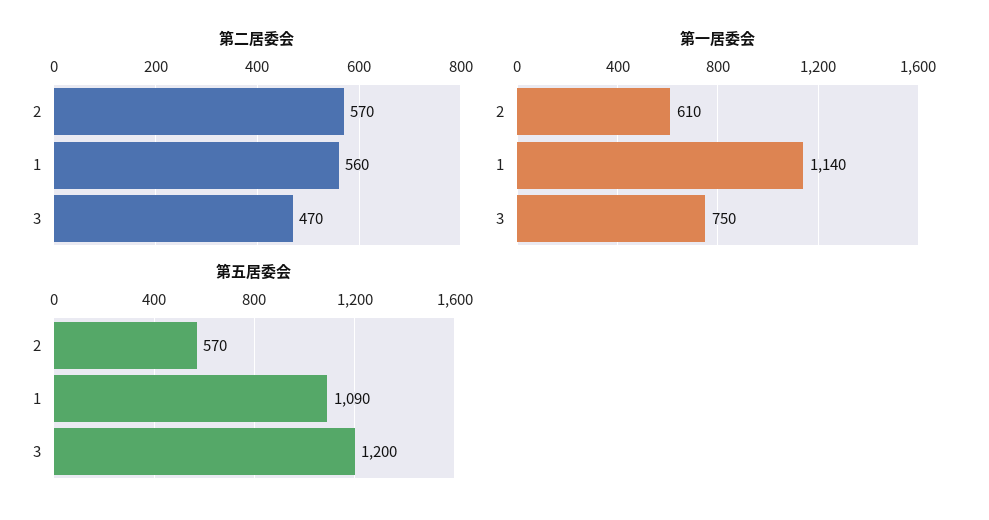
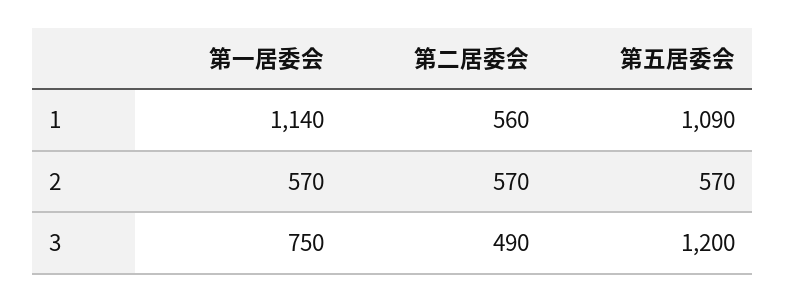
  {
    "第二居委会": {
      "2": 570,
      "1": 560,
-     "3": 470
+     "3": 490
    },
    "第一居委会": {
-     "2": 610,
+     "2": 570,
      "1": 1140,
      "3": 750
    },
    "第五居委会": {
      "2": 570,
      "1": 1090,
      "3": 1200
    }
  }

